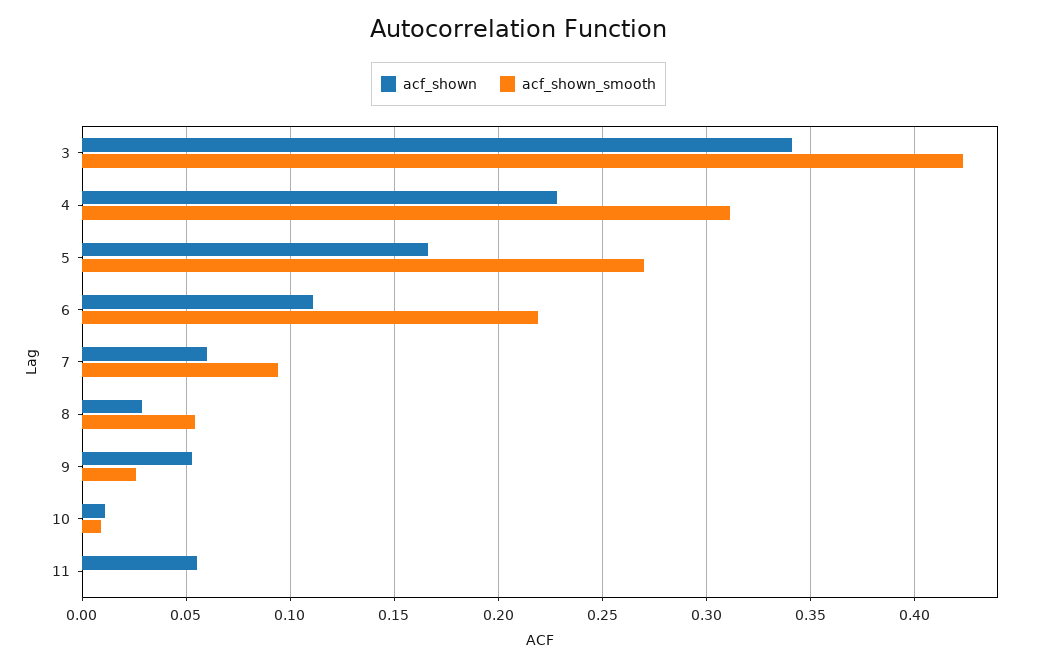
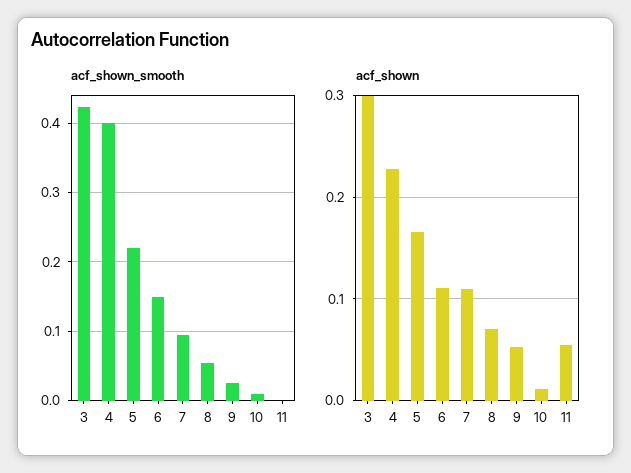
  {
    "acf_shown": {
-     "3": 0.34,
+     "3": 0.3,
      "4": 0.23,
      "5": 0.165,
      "6": 0.11,
-     "7": 0.06,
+     "7": 0.11,
-     "8": 0.03,
+     "8": 0.07,
      "9": 0.055,
      "10": 0.01,
      "11": 0.055
    },
    "acf_shown_smooth": {
      "3": 0.425,
-     "4": 0.31,
+     "4": 0.4,
-     "5": 0.27,
+     "5": 0.22,
-     "6": 0.22,
+     "6": 0.15,
      "7": 0.095,
      "8": 0.055,
      "9": 0.025,
      "10": 0.01,
      "11": 0
    }
  }

